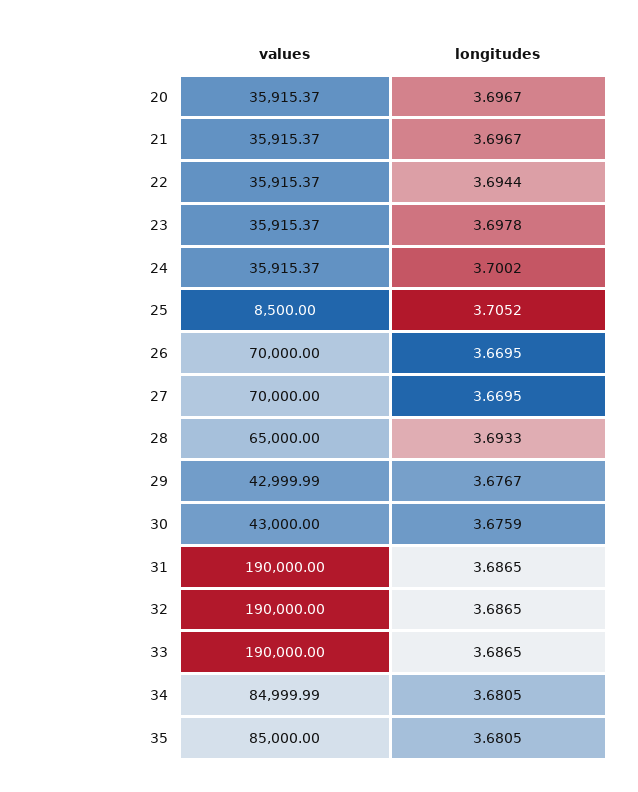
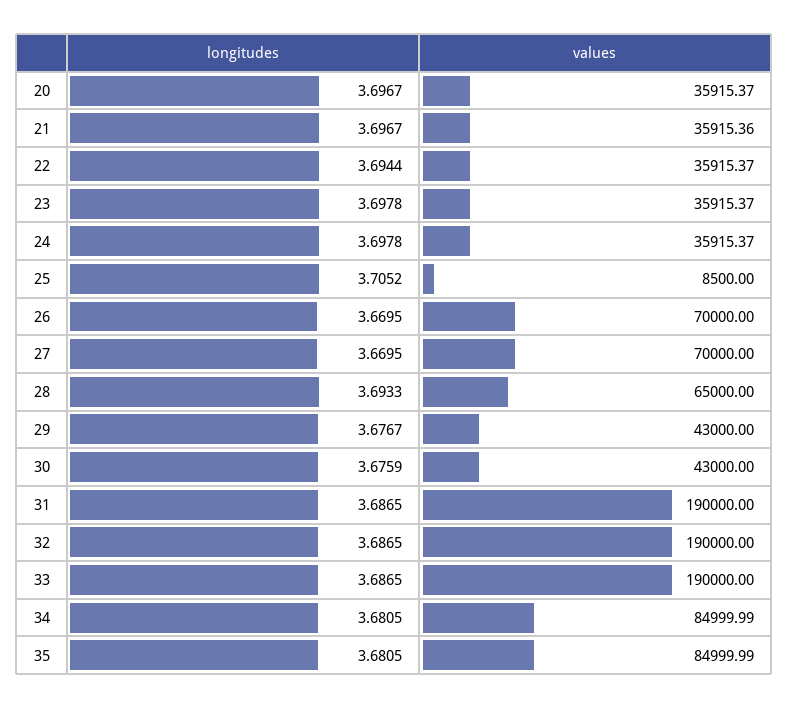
  {
    "values": {
      "20": 35915.37,
-     "21": 35915.37,
+     "21": 35915.36,
      "22": 35915.37,
      "23": 35915.37,
      "24": 35915.37,
      "25": 8500,
      "26": 70000,
      "27": 70000,
      "28": 65000,
-     "29": 42999.99,
+     "29": 43000,
      "30": 43000,
      "31": 190000,
      "32": 190000,
      "33": 190000,
      "34": 84999.99,
-     "35": 85000
+     "35": 84999.99
    },
    "longitudes": {
      "20": 3.6967,
      "21": 3.6967,
      "22": 3.6944,
      "23": 3.6978,
-     "24": 3.7002,
+     "24": 3.6978,
      "25": 3.7052,
      "26": 3.6695,
      "27": 3.6695,
      "28": 3.6933,
      "29": 3.6767,
      "30": 3.6759,
      "31": 3.6865,
      "32": 3.6865,
      "33": 3.6865,
      "34": 3.6805,
      "35": 3.6805
    }
  }

